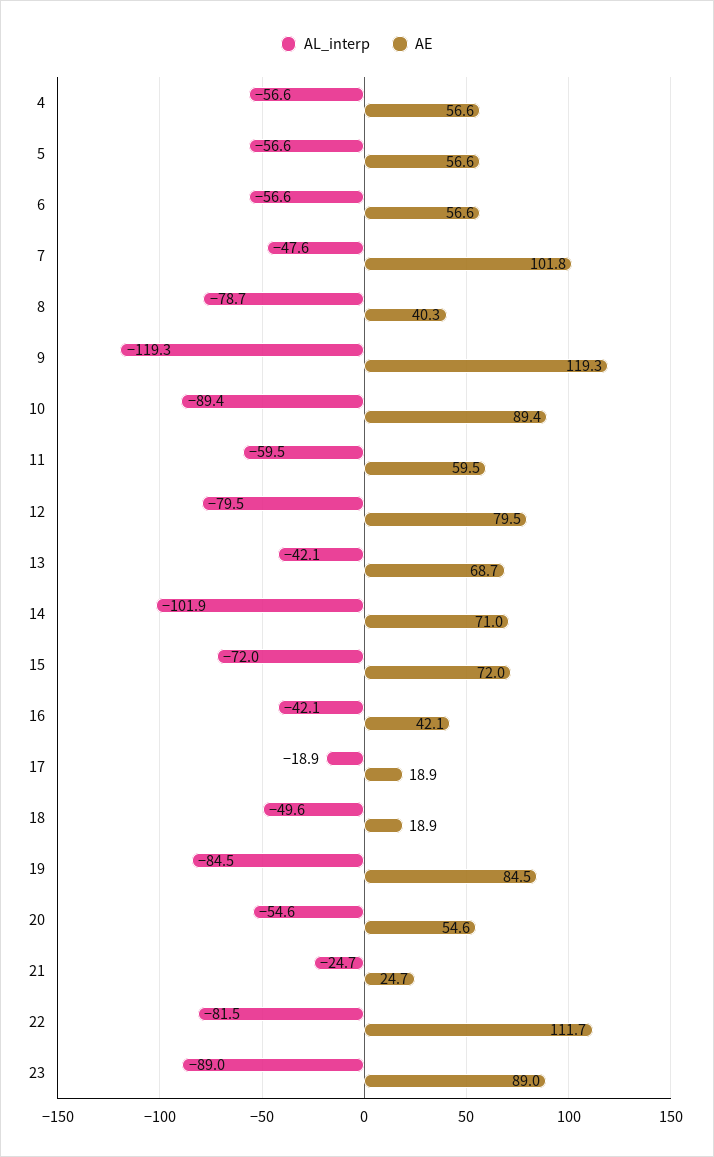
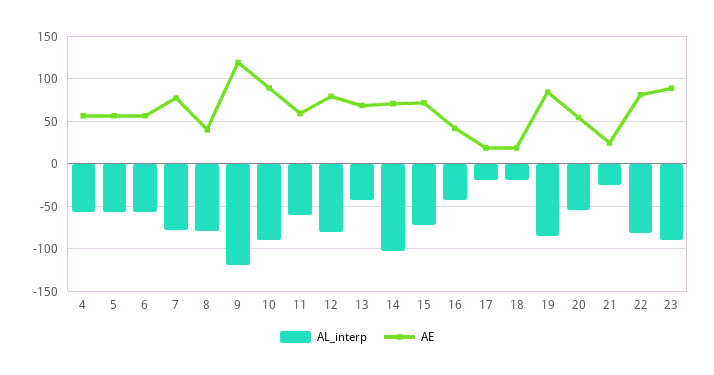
  {
    "AL_interp": {
      "4": -56.6,
      "5": -56.6,
      "6": -56.6,
-     "7": -47.6,
+     "7": -80,
      "8": -78.7,
      "9": -119.3,
      "10": -89.4,
      "11": -59.5,
      "12": -79.5,
      "13": -42.1,
      "14": -101.9,
      "15": -72,
      "16": -42.1,
      "17": -18.9,
-     "18": -49.6,
+     "18": -20,
      "19": -84.5,
      "20": -54.6,
      "21": -24.7,
      "22": -81.5,
      "23": -89
    },
    "AE": {
      "4": 56.6,
      "5": 56.6,
      "6": 56.6,
-     "7": 101.8,
+     "7": 80,
      "8": 40.3,
      "9": 119.3,
      "10": 89.4,
      "11": 59.5,
      "12": 79.5,
      "13": 68.7,
      "14": 71,
      "15": 72,
      "16": 42.1,
      "17": 18.9,
      "18": 18.9,
      "19": 84.5,
      "20": 54.6,
      "21": 24.7,
-     "22": 111.7,
+     "22": 80,
      "23": 89
    }
  }

